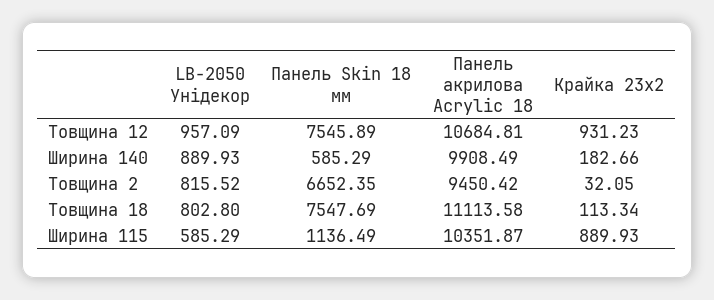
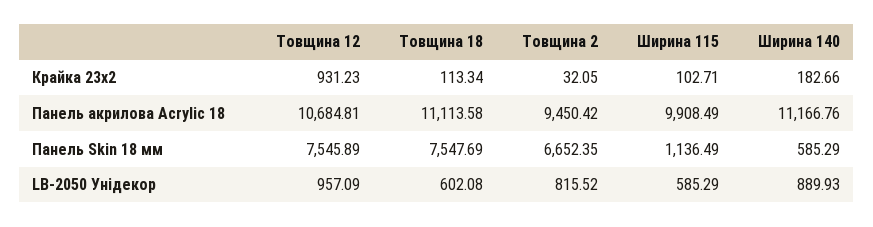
  {
    "LB-2050 Унідекор": {
      "Товщина 12": 957.09,
      "Ширина 140": 889.93,
      "Товщина 2": 815.52,
-     "Товщина 18": 802.8,
+     "Товщина 18": 602.08,
      "Ширина 115": 585.29
    },
    "Панель Skin 18 мм": {
      "Товщина 12": 7545.89,
      "Ширина 140": 585.29,
      "Товщина 2": 6652.35,
      "Товщина 18": 7547.69,
      "Ширина 115": 1136.49
    },
    "Панель акрилова Acrylic 18": {
      "Товщина 12": 10684.81,
-     "Ширина 140": 9908.49,
+     "Ширина 140": 11166.76,
      "Товщина 2": 9450.42,
      "Товщина 18": 11113.58,
-     "Ширина 115": 10351.87
+     "Ширина 115": 9908.49
    },
    "Крайка 23x2": {
      "Товщина 12": 931.23,
      "Ширина 140": 182.66,
      "Товщина 2": 32.05,
      "Товщина 18": 113.34,
-     "Ширина 115": 889.93
+     "Ширина 115": 102.71
    }
  }

